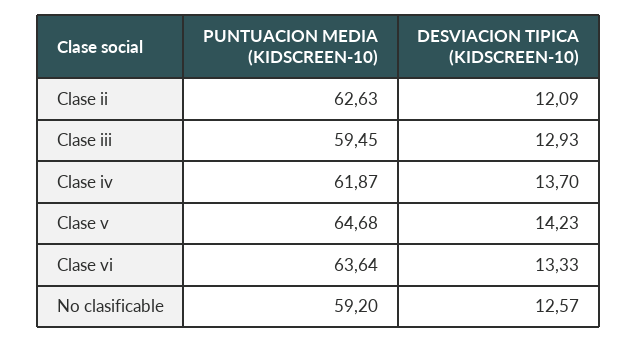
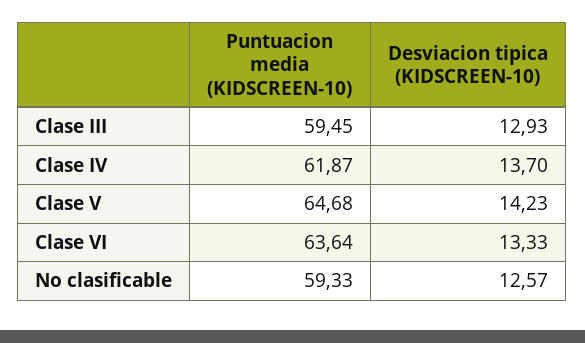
  {
    "PUNTUACION MEDIA (KIDSCREEN-10)": {
-     "Clase ii": 62.63,
      "Clase iii": 59.45,
      "Clase iv": 61.87,
      "Clase v": 64.68,
      "Clase vi": 63.64,
-     "No clasificable": 59.2
+     "No clasificable": 59.33
    },
    "DESVIACION TIPICA (KIDSCREEN-10)": {
-     "Clase ii": 12.09,
      "Clase iii": 12.93,
      "Clase iv": 13.7,
      "Clase v": 14.23,
      "Clase vi": 13.33,
      "No clasificable": 12.57
    }
  }

